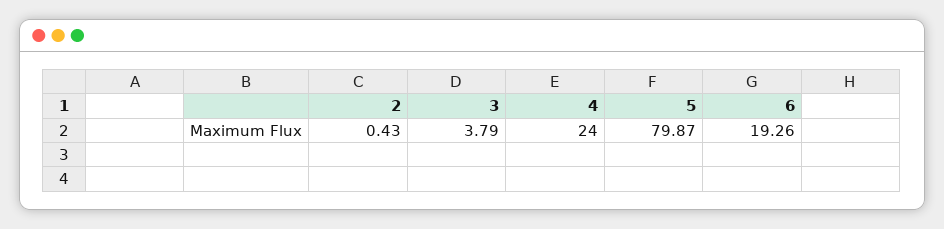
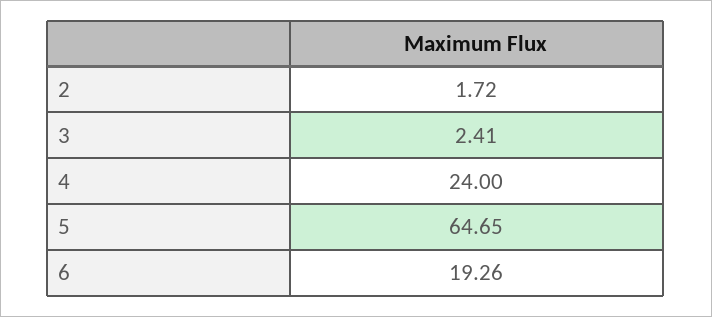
  {
-   "2": 0.43,
+   "2": 1.72,
-   "3": 3.79,
+   "3": 2.41,
    "4": 24,
-   "5": 79.87,
+   "5": 64.65,
    "6": 19.26
  }

